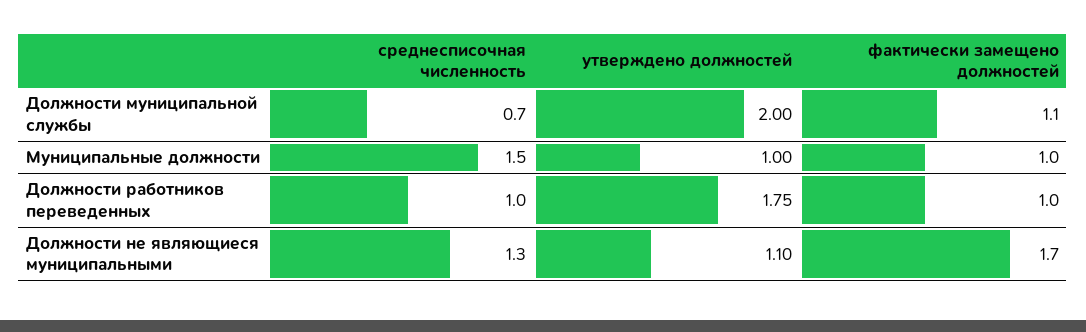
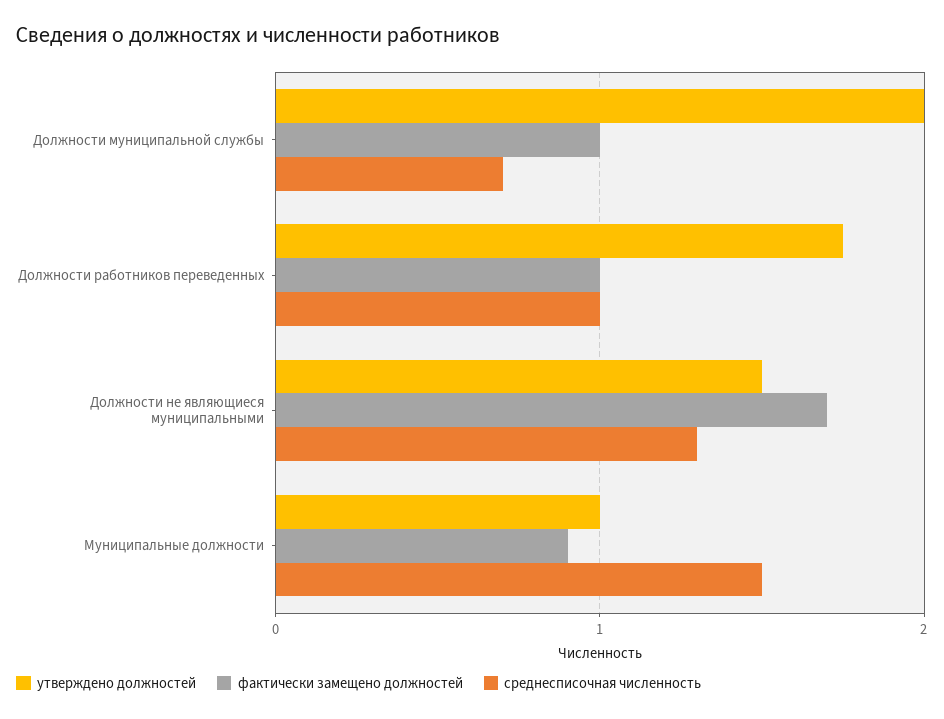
  {
    "среднесписочная численность": {
      "Должности муниципальной службы": 0.7,
      "Муниципальные должности": 1.5,
      "Должности работников переведенных": 1,
      "Должности не являющиеся муниципальными": 1.3
    },
    "утверждено должностей": {
      "Должности муниципальной службы": 2,
      "Муниципальные должности": 1,
      "Должности работников переведенных": 1.75,
-     "Должности не являющиеся муниципальными": 1.1
+     "Должности не являющиеся муниципальными": 1.5
    },
    "фактически замещено должностей": {
-     "Должности муниципальной службы": 1.1,
+     "Должности муниципальной службы": 1,
-     "Муниципальные должности": 1,
+     "Муниципальные должности": 0.9,
      "Должности работников переведенных": 1,
      "Должности не являющиеся муниципальными": 1.7
    }
  }

